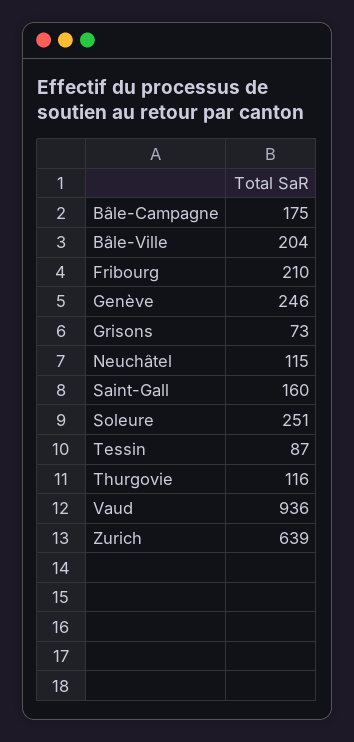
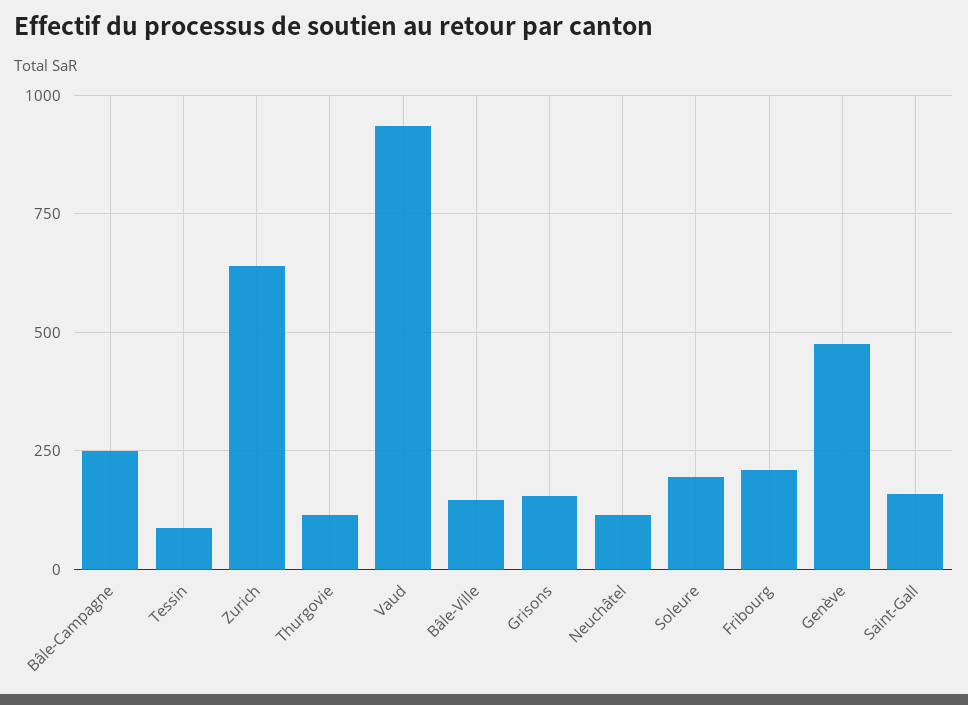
  {
-   "Bâle-Campagne": 175,
+   "Bâle-Campagne": 250,
-   "Bâle-Ville": 204,
+   "Bâle-Ville": 150,
    "Fribourg": 210,
-   "Genève": 246,
+   "Genève": 475,
-   "Grisons": 73,
+   "Grisons": 150,
    "Neuchâtel": 115,
    "Saint-Gall": 160,
-   "Soleure": 251,
+   "Soleure": 200,
    "Tessin": 87,
    "Thurgovie": 116,
    "Vaud": 936,
    "Zurich": 639
  }

